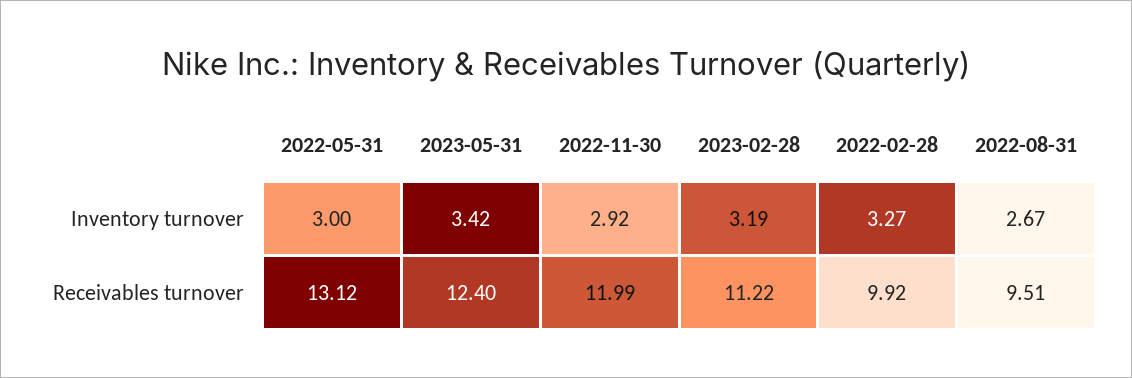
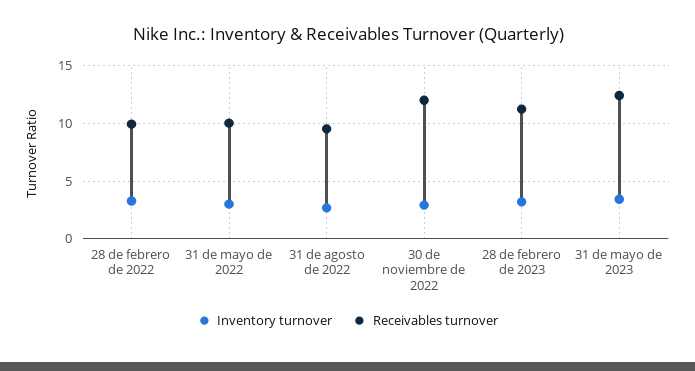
  {
    "Inventory turnover": {
      "2022-05-31": 3,
      "2023-05-31": 3.42,
      "2022-11-30": 2.92,
      "2023-02-28": 3.19,
      "2022-02-28": 3.27,
      "2022-08-31": 2.67
    },
    "Receivables turnover": {
-     "2022-05-31": 13.12,
+     "2022-05-31": 10,
      "2023-05-31": 12.4,
      "2022-11-30": 11.99,
      "2023-02-28": 11.22,
      "2022-02-28": 9.92,
      "2022-08-31": 9.51
    }
  }

